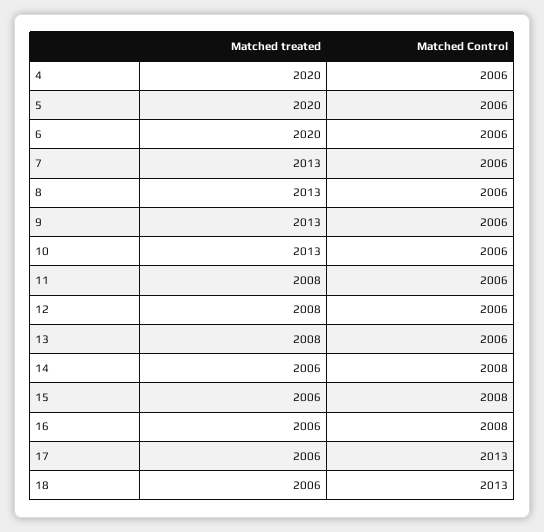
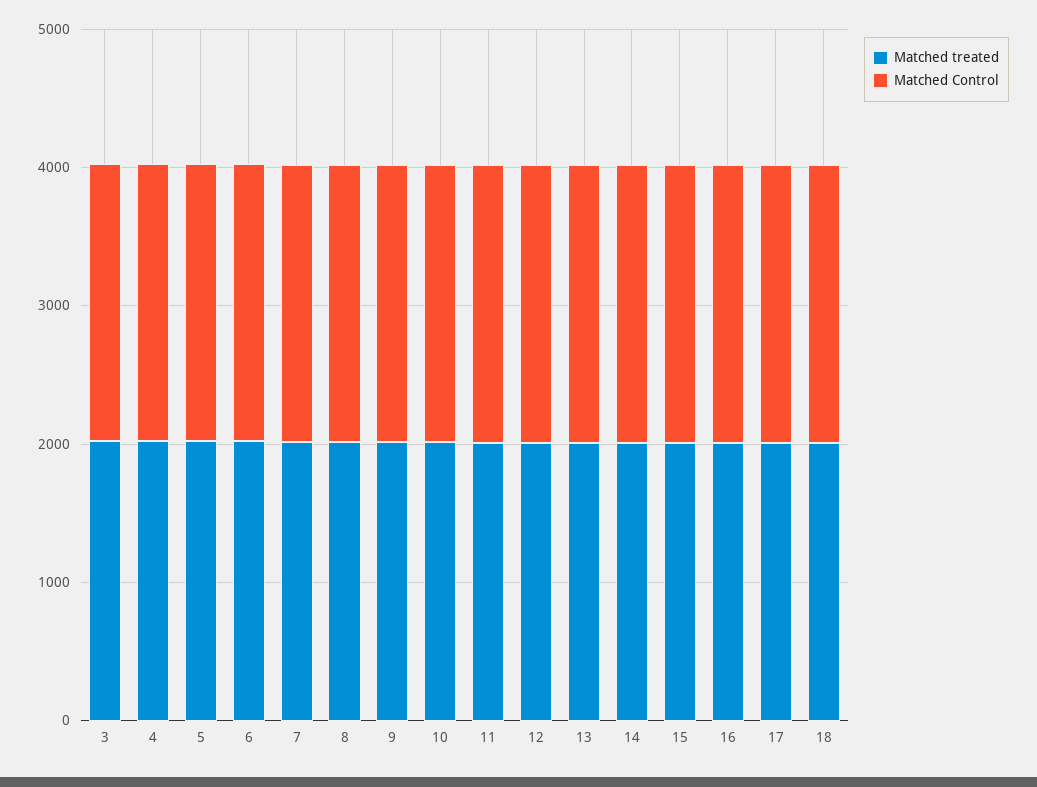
  {
    "Matched treated": {
      "4": 2020,
      "5": 2020,
      "6": 2020,
      "7": 2013,
      "8": 2013,
      "9": 2013,
      "10": 2013,
      "11": 2008,
      "12": 2008,
      "13": 2008,
      "14": 2006,
      "15": 2006,
      "16": 2006,
      "17": 2006,
-     "18": 2006
+     "18": 2006,
+     "3": 2000
    },
    "Matched Control": {
      "4": 2006,
      "5": 2006,
      "6": 2006,
      "7": 2006,
      "8": 2006,
      "9": 2006,
      "10": 2006,
      "11": 2006,
      "12": 2006,
      "13": 2006,
      "14": 2008,
      "15": 2008,
      "16": 2008,
      "17": 2013,
-     "18": 2013
+     "18": 2013,
+     "3": 2000
    }
  }

